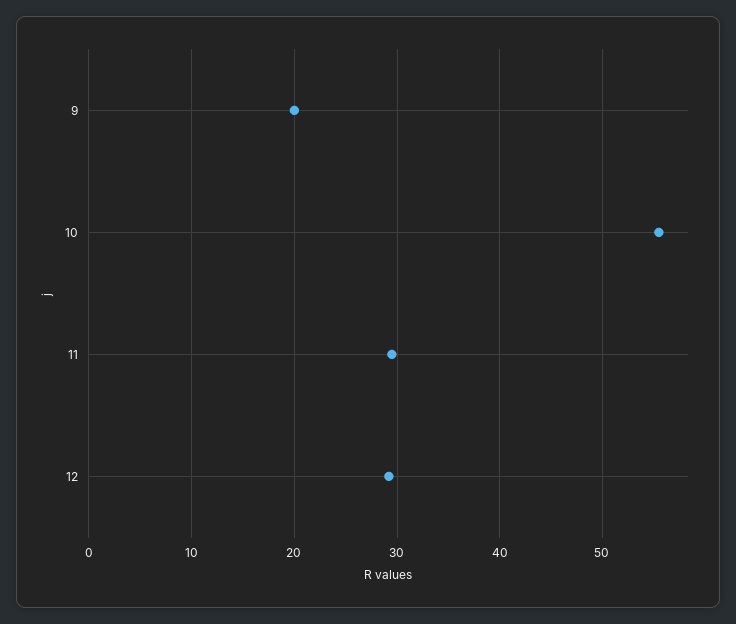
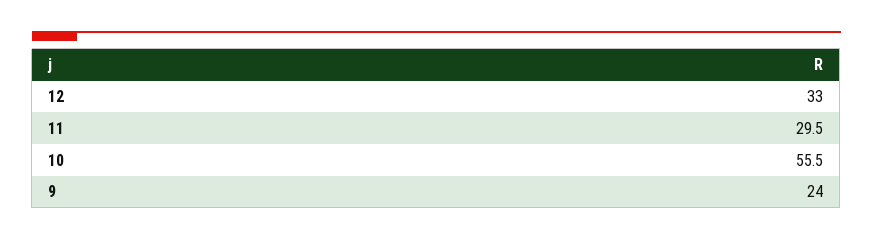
  {
-   "9": 20,
+   "9": 24,
    "10": 55.5,
    "11": 29.5,
-   "12": 29
+   "12": 33
  }

